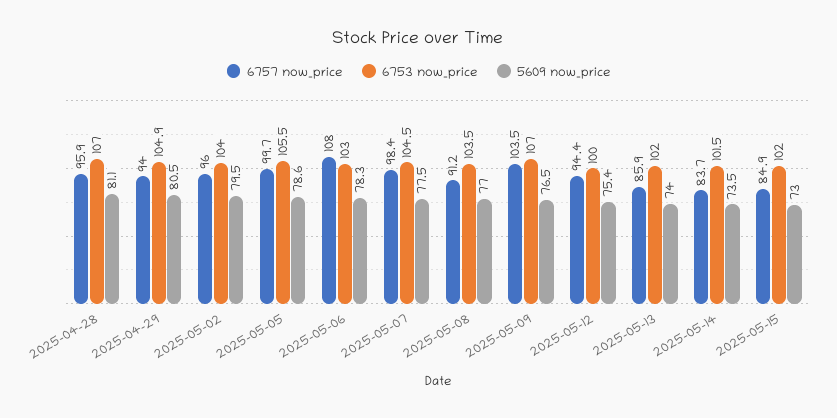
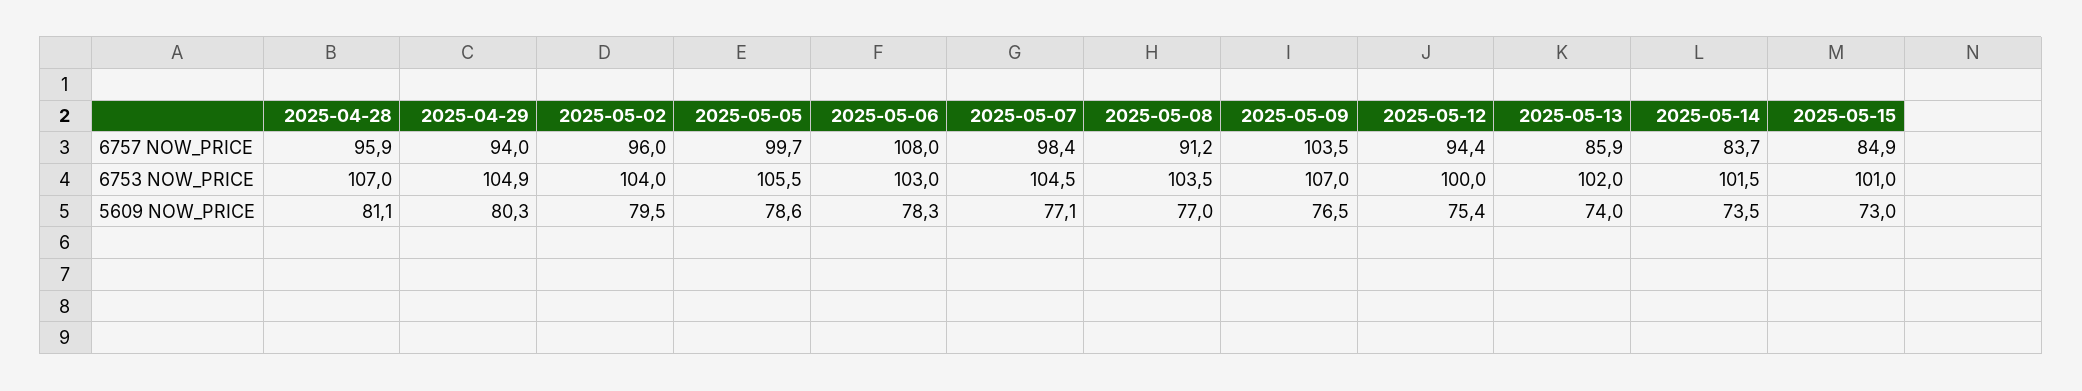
  {
    "6757 now_price": {
      "2025-04-28": 95.9,
      "2025-04-29": 94,
      "2025-05-02": 96,
      "2025-05-05": 99.7,
      "2025-05-06": 108,
      "2025-05-07": 98.4,
      "2025-05-08": 91.2,
      "2025-05-09": 103.5,
      "2025-05-12": 94.4,
      "2025-05-13": 85.9,
      "2025-05-14": 83.7,
      "2025-05-15": 84.9
    },
    "6753 now_price": {
      "2025-04-28": 107,
      "2025-04-29": 104.9,
      "2025-05-02": 104,
      "2025-05-05": 105.5,
      "2025-05-06": 103,
      "2025-05-07": 104.5,
      "2025-05-08": 103.5,
      "2025-05-09": 107,
      "2025-05-12": 100,
      "2025-05-13": 102,
      "2025-05-14": 101.5,
-     "2025-05-15": 102
+     "2025-05-15": 101
    },
    "5609 now_price": {
      "2025-04-28": 81.1,
-     "2025-04-29": 80.5,
+     "2025-04-29": 80.3,
      "2025-05-02": 79.5,
      "2025-05-05": 78.6,
      "2025-05-06": 78.3,
-     "2025-05-07": 77.5,
+     "2025-05-07": 77.1,
      "2025-05-08": 77,
      "2025-05-09": 76.5,
      "2025-05-12": 75.4,
      "2025-05-13": 74,
      "2025-05-14": 73.5,
      "2025-05-15": 73
    }
  }

